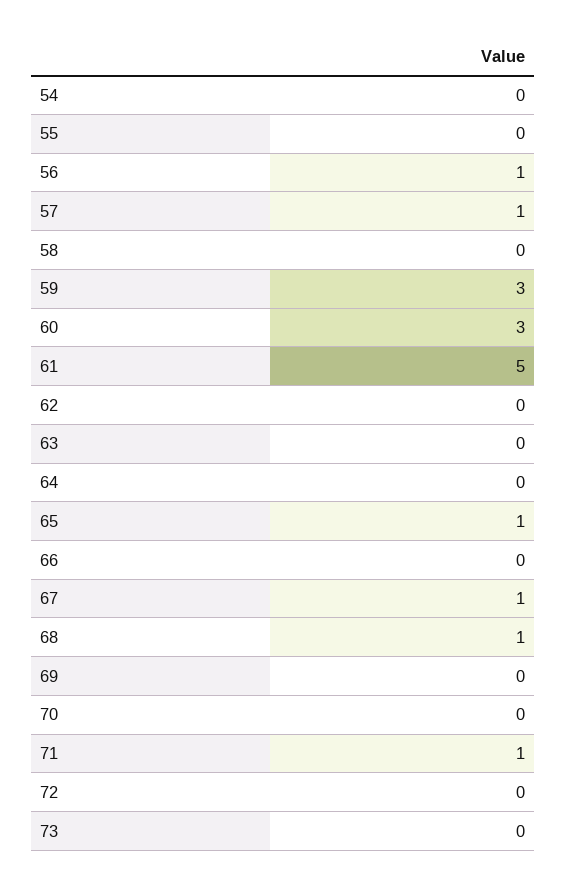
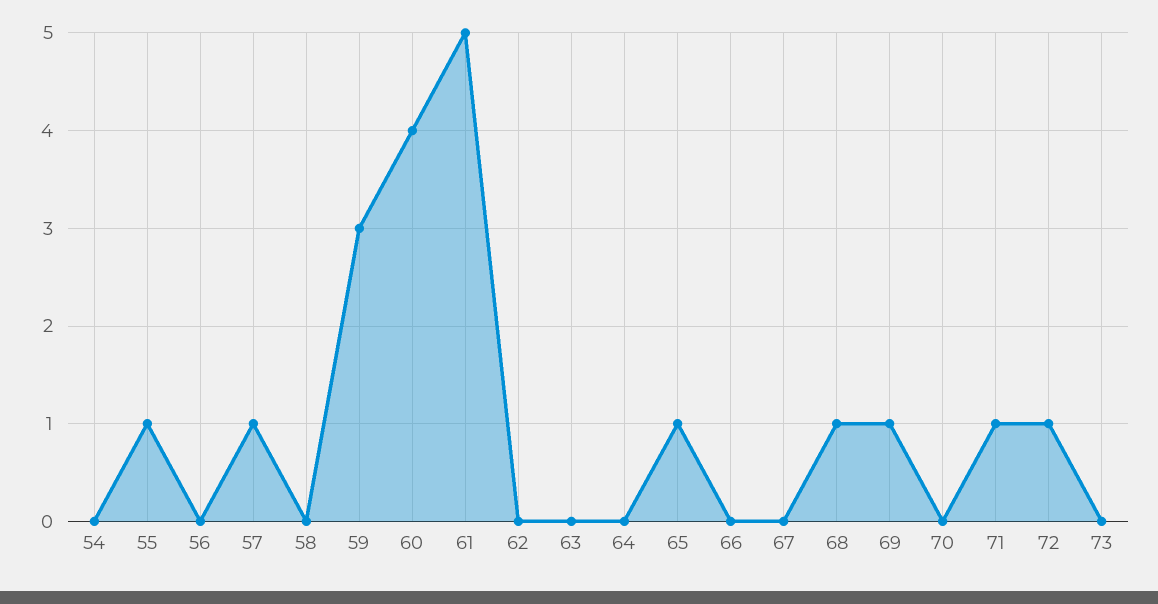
  {
    "54": 0,
-   "55": 0,
+   "55": 1,
-   "56": 1,
+   "56": 0,
    "57": 1,
    "58": 0,
    "59": 3,
-   "60": 3,
+   "60": 4,
    "61": 5,
    "62": 0,
    "63": 0,
    "64": 0,
    "65": 1,
    "66": 0,
-   "67": 1,
+   "67": 0,
    "68": 1,
-   "69": 0,
+   "69": 1,
    "70": 0,
    "71": 1,
-   "72": 0,
+   "72": 1,
    "73": 0
  }

